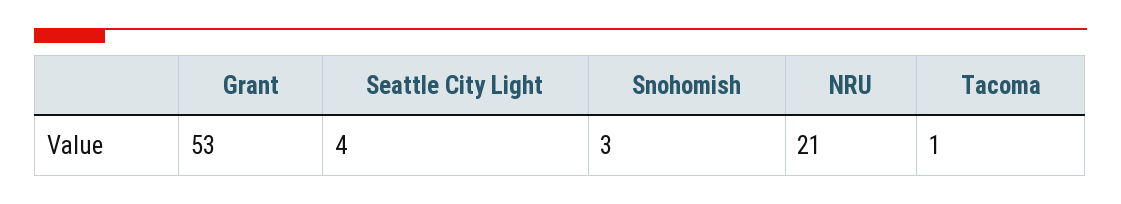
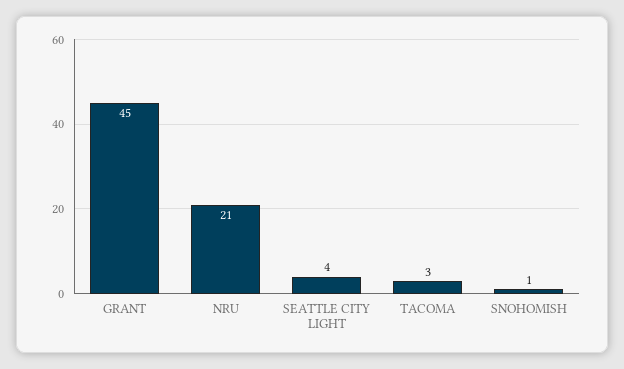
  {
-   "Grant": 53,
+   "Grant": 45,
    "Seattle City Light": 4,
-   "Snohomish": 3,
+   "Snohomish": 1,
    "NRU": 21,
-   "Tacoma": 1
+   "Tacoma": 3
  }

